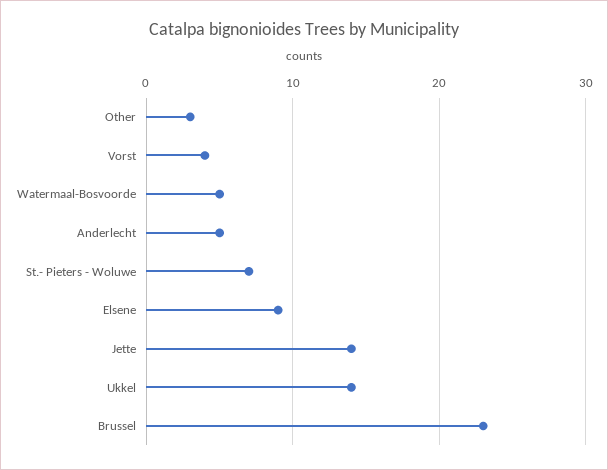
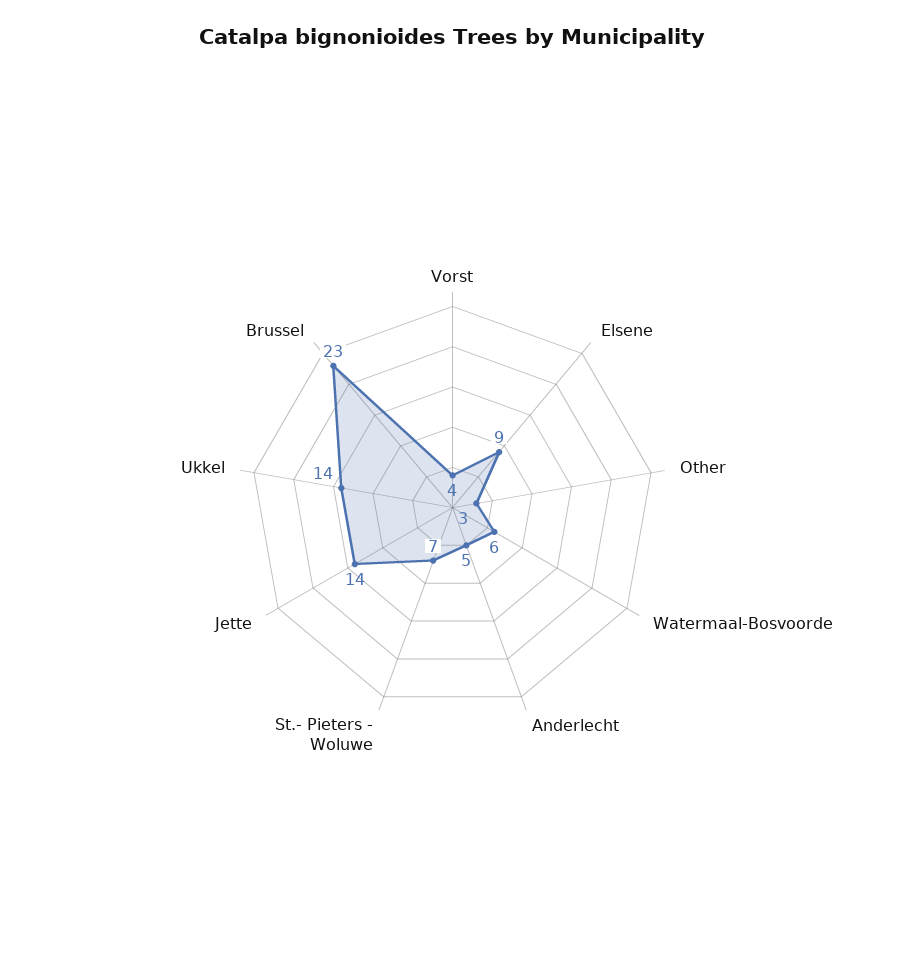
  {
    "Other": 3,
    "Vorst": 4,
-   "Watermaal-Bosvoorde": 5,
+   "Watermaal-Bosvoorde": 6,
    "Anderlecht": 5,
    "St.- Pieters - Woluwe": 7,
    "Elsene": 9,
    "Jette": 14,
    "Ukkel": 14,
    "Brussel": 23
  }

